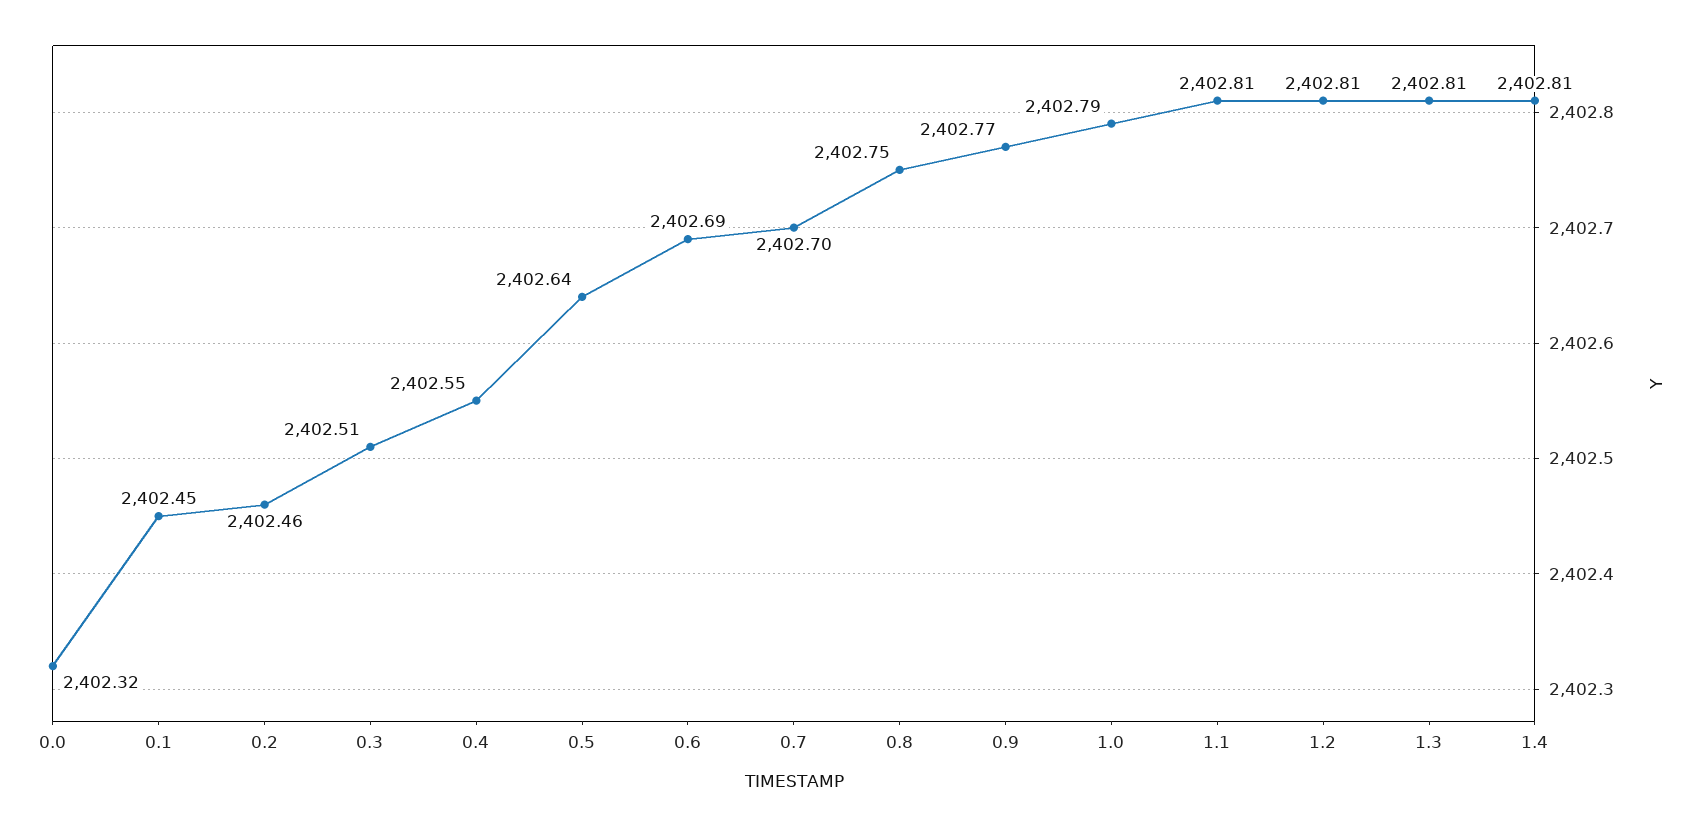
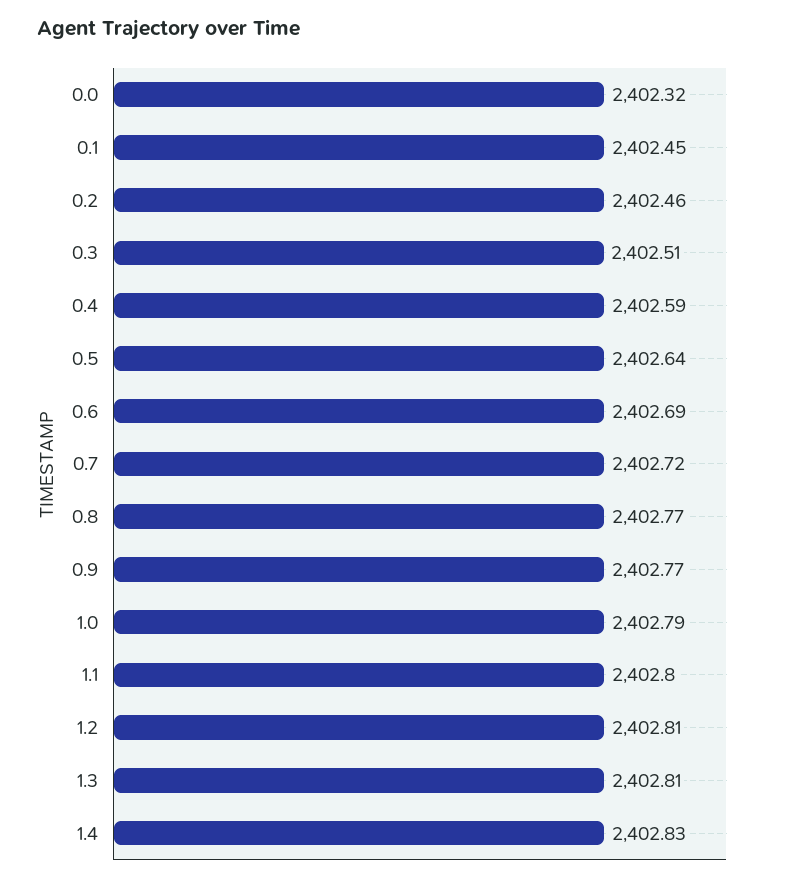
  {
    "0.0": 2402.32,
    "0.1": 2402.45,
    "0.2": 2402.46,
    "0.3": 2402.51,
-   "0.4": 2402.55,
+   "0.4": 2402.59,
    "0.5": 2402.64,
    "0.6": 2402.69,
-   "0.7": 2402.7,
+   "0.7": 2402.72,
-   "0.8": 2402.75,
+   "0.8": 2402.77,
    "0.9": 2402.77,
    "1.0": 2402.79,
-   "1.1": 2402.81,
+   "1.1": 2402.8,
    "1.2": 2402.81,
    "1.3": 2402.81,
-   "1.4": 2402.81
+   "1.4": 2402.83
  }

